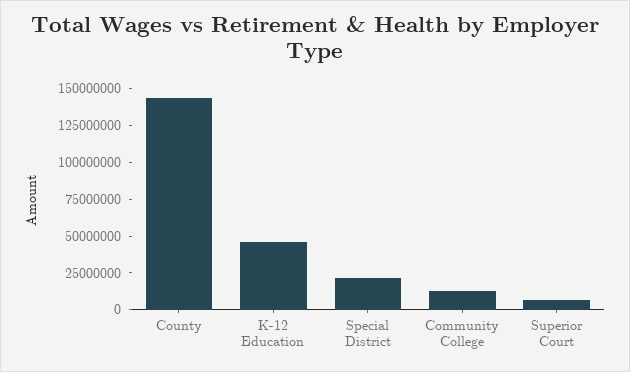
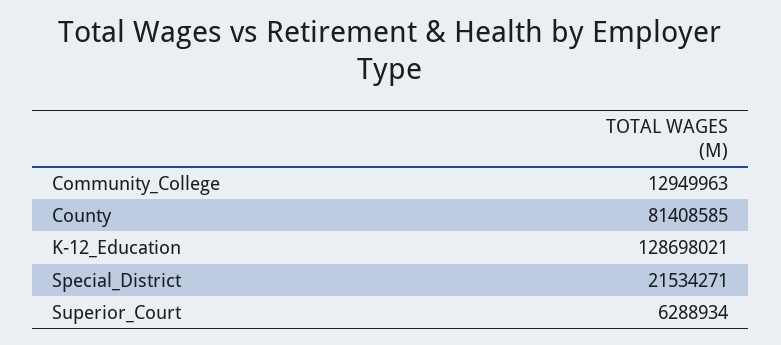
  {
-   "County": 150000000,
+   "County": 81408585,
-   "K-12 Education": 50000000,
+   "K-12 Education": 128698021,
    "Special District": 21534271,
    "Community College": 12949963,
    "Superior Court": 6288934
  }

